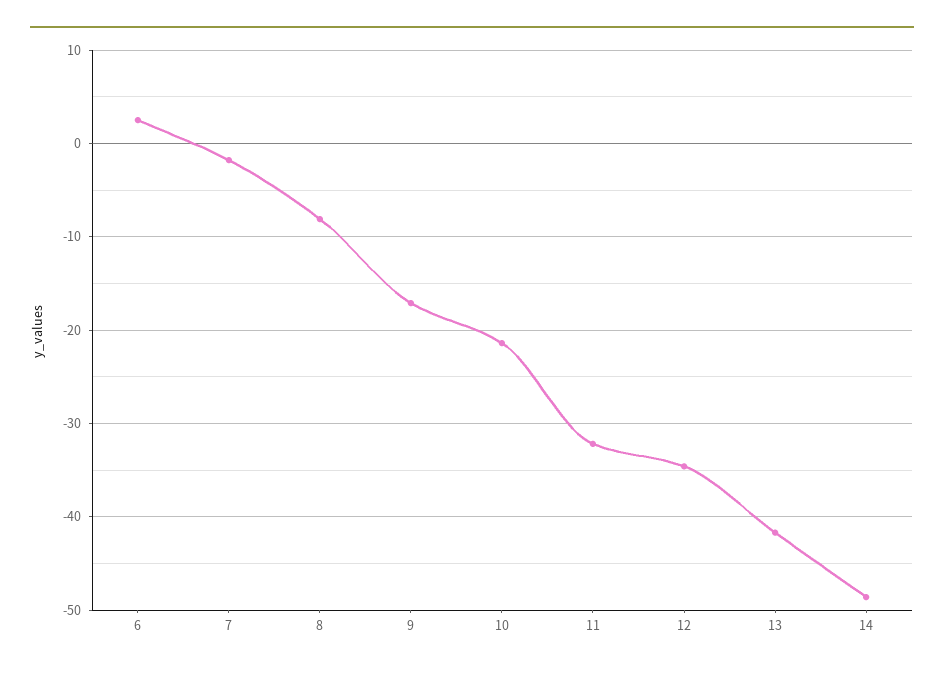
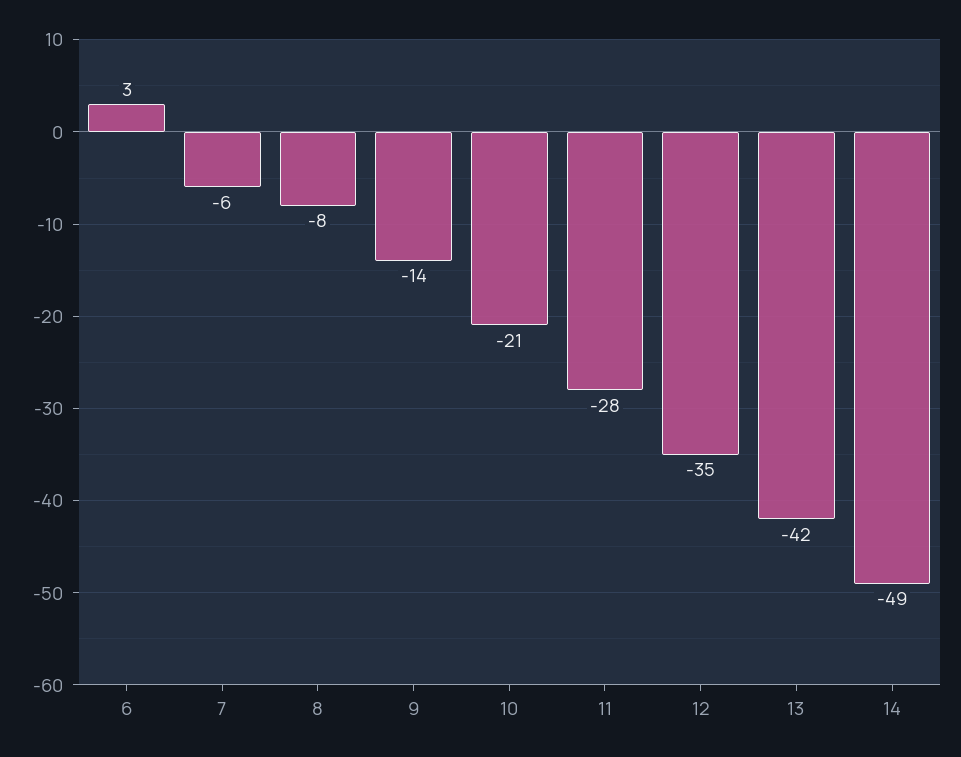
  {
    "6": 3,
-   "7": -2,
+   "7": -6,
    "8": -8,
-   "9": -17,
+   "9": -14,
    "10": -21,
-   "11": -32,
+   "11": -28,
    "12": -35,
    "13": -42,
    "14": -49
  }

